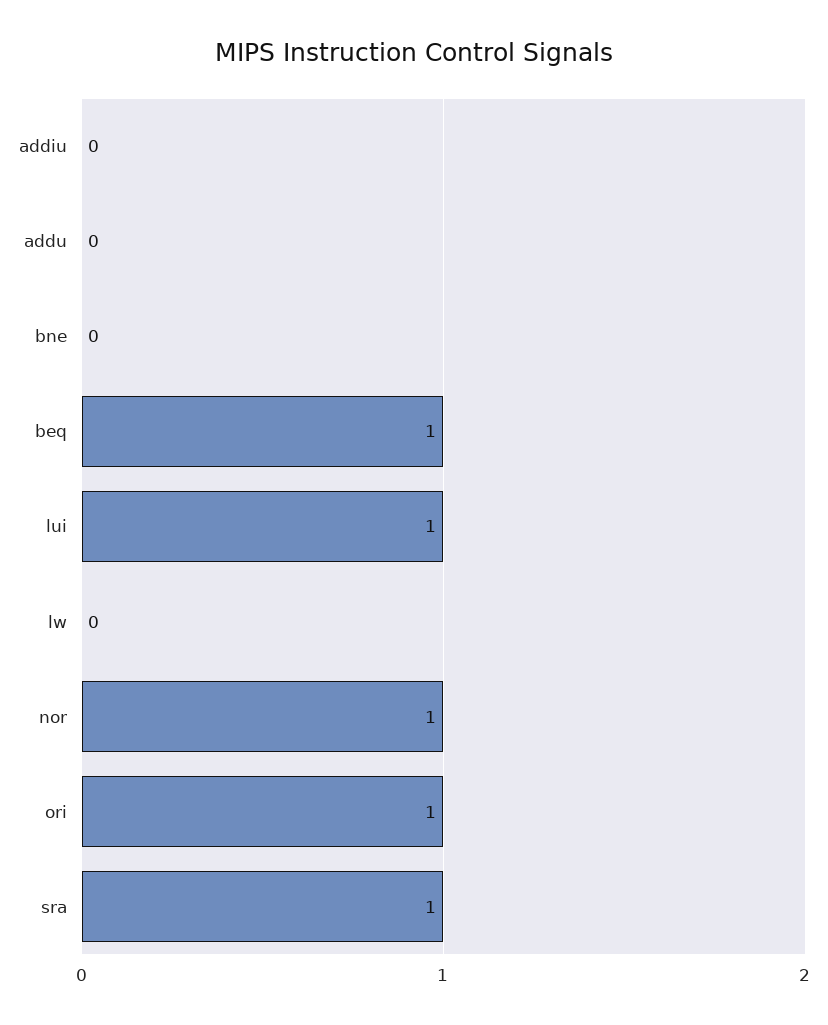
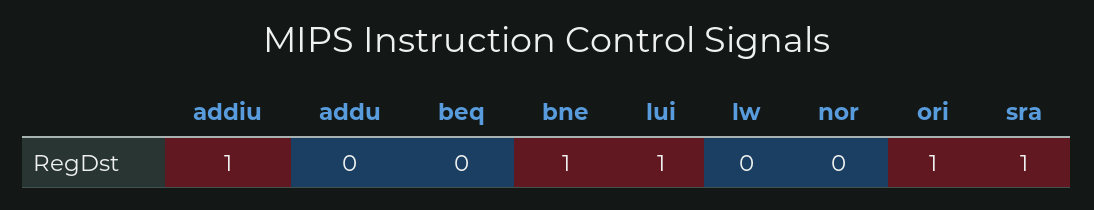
  {
-   "addiu": 0,
+   "addiu": 1,
    "addu": 0,
-   "bne": 0,
+   "bne": 1,
-   "beq": 1,
+   "beq": 0,
    "lui": 1,
    "lw": 0,
-   "nor": 1,
+   "nor": 0,
    "ori": 1,
    "sra": 1
  }

